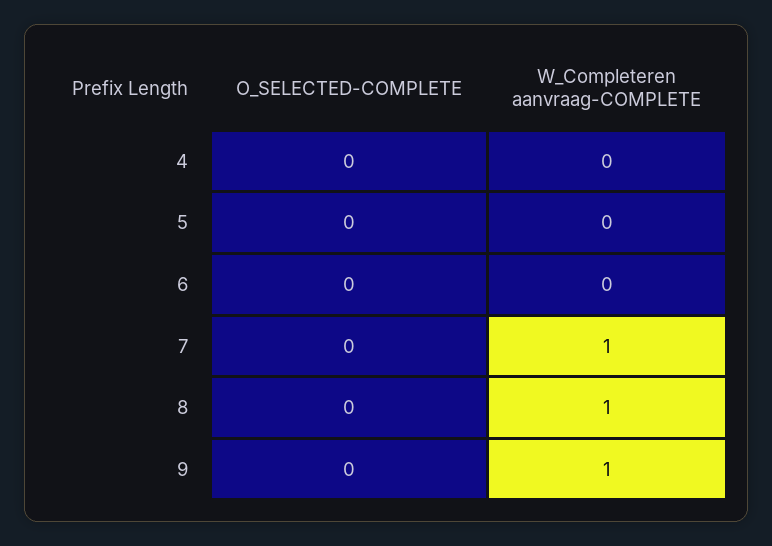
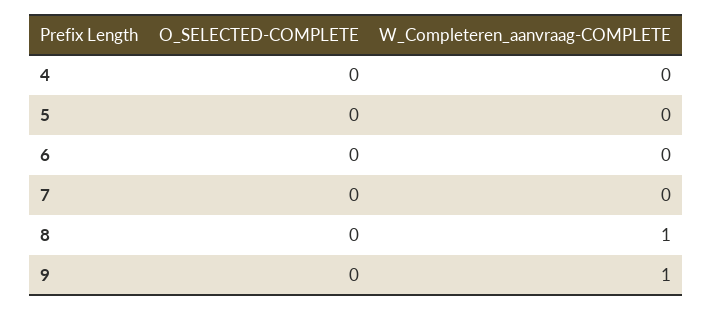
  {
    "O_SELECTED-COMPLETE": {
      "4": 0,
      "5": 0,
      "6": 0,
      "7": 0,
      "8": 0,
      "9": 0
    },
    "W_Completeren aanvraag-COMPLETE": {
      "4": 0,
      "5": 0,
      "6": 0,
-     "7": 1,
+     "7": 0,
      "8": 1,
      "9": 1
    }
  }

